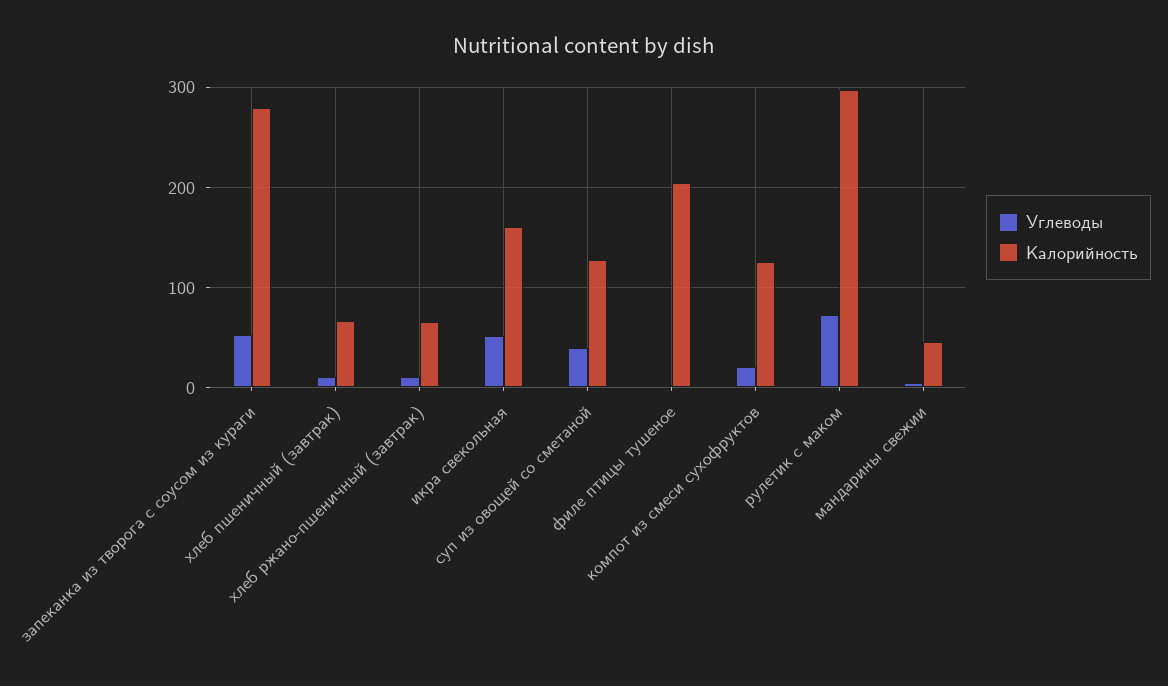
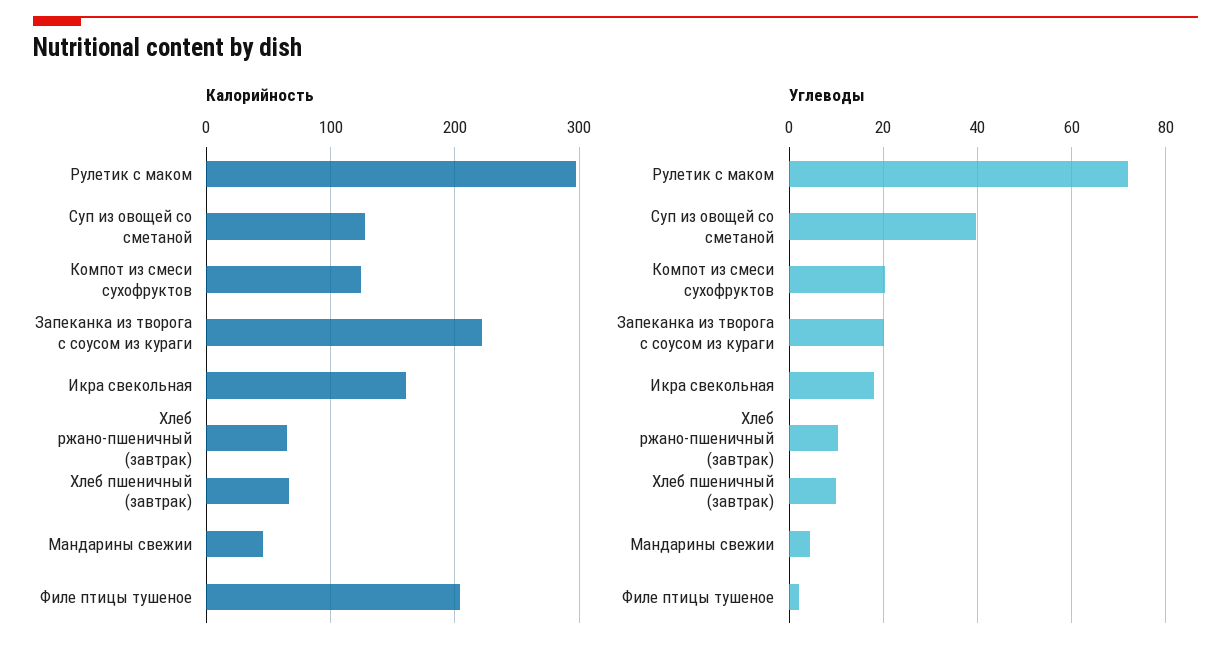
  {
    "Углеводы": {
-     "запеканка из творога с соусом из кураги": 50,
+     "запеканка из творога с соусом из кураги": 20,
      "хлеб пшеничный (завтрак)": 10,
      "хлеб ржано-пшеничный (завтрак)": 10,
-     "икра свекольная": 50,
+     "икра свекольная": 18,
      "суп из овощей со сметаной": 40,
      "филе птицы тушеное": 2,
      "компот из смеси сухофруктов": 20,
      "рулетик с маком": 72,
      "мандарины свежии": 4
    },
    "Калорийность": {
-     "запеканка из творога с соусом из кураги": 280,
+     "запеканка из творога с соусом из кураги": 220,
      "хлеб пшеничный (завтрак)": 70,
      "хлеб ржано-пшеничный (завтрак)": 70,
      "икра свекольная": 160,
      "суп из овощей со сметаной": 130,
      "филе птицы тушеное": 200,
      "компот из смеси сухофруктов": 120,
      "рулетик с маком": 300,
      "мандарины свежии": 50
    }
  }

